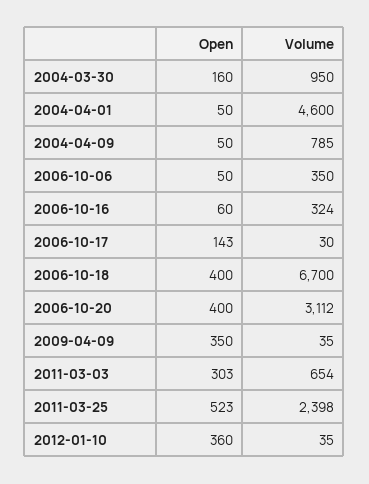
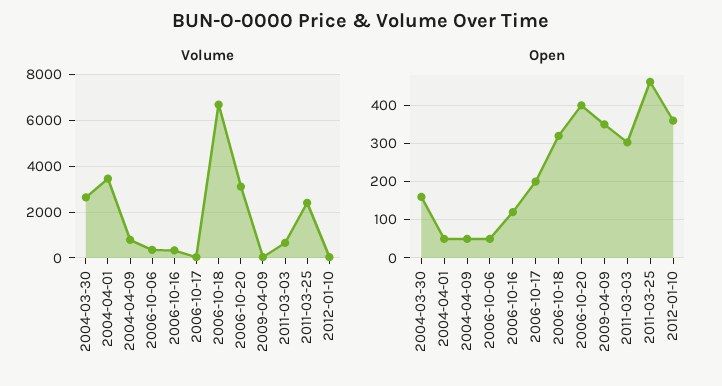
  {
    "Open": {
      "2004-03-30": 160,
      "2004-04-01": 50,
      "2004-04-09": 50,
      "2006-10-06": 50,
-     "2006-10-16": 60,
+     "2006-10-16": 120,
-     "2006-10-17": 143,
+     "2006-10-17": 200,
-     "2006-10-18": 400,
+     "2006-10-18": 320,
      "2006-10-20": 400,
      "2009-04-09": 350,
      "2011-03-03": 303,
-     "2011-03-25": 523,
+     "2011-03-25": 460,
      "2012-01-10": 360
    },
    "Volume": {
-     "2004-03-30": 950,
+     "2004-03-30": 2500,
-     "2004-04-01": 4600,
+     "2004-04-01": 3500,
      "2004-04-09": 785,
      "2006-10-06": 350,
      "2006-10-16": 324,
      "2006-10-17": 30,
      "2006-10-18": 6700,
      "2006-10-20": 3112,
      "2009-04-09": 35,
      "2011-03-03": 654,
      "2011-03-25": 2398,
      "2012-01-10": 35
    }
  }

